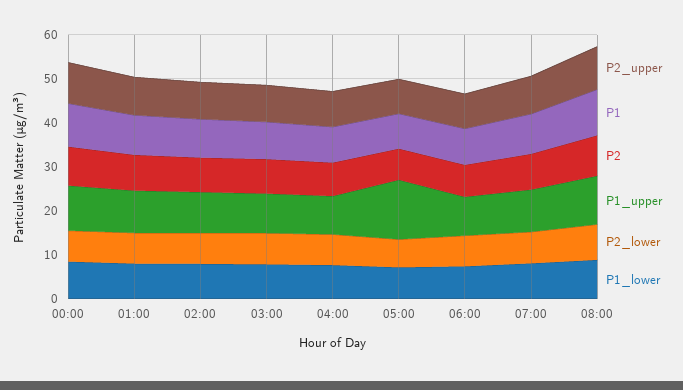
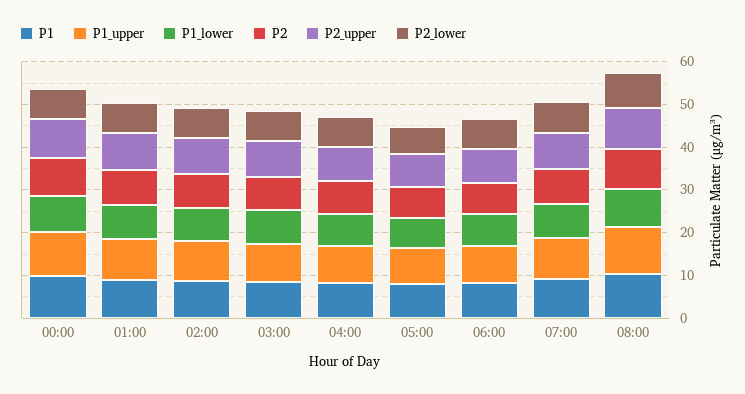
  {
    "P2_upper": {
      "00:00": 10,
      "01:00": 8,
      "02:00": 8,
      "03:00": 8,
      "04:00": 8,
      "05:00": 8,
      "06:00": 8,
      "07:00": 8,
      "08:00": 10
    },
    "P1": {
      "00:00": 10,
      "01:00": 10,
      "02:00": 8,
      "03:00": 8,
      "04:00": 8,
      "05:00": 8,
      "06:00": 8,
      "07:00": 10,
      "08:00": 10
    },
    "P2": {
      "00:00": 8,
      "01:00": 8,
      "02:00": 8,
      "03:00": 8,
      "04:00": 8,
      "05:00": 8,
      "06:00": 8,
      "07:00": 8,
      "08:00": 10
    },
    "P1_upper": {
      "00:00": 10,
      "01:00": 10,
      "02:00": 10,
      "03:00": 8,
      "04:00": 8,
-     "05:00": 14,
+     "05:00": 8,
      "06:00": 8,
      "07:00": 10,
      "08:00": 12
    },
    "P2_lower": {
      "00:00": 8,
      "01:00": 8,
      "02:00": 8,
      "03:00": 8,
      "04:00": 8,
      "05:00": 6,
      "06:00": 8,
      "07:00": 8,
      "08:00": 8
    },
    "P1_lower": {
      "00:00": 8,
      "01:00": 8,
      "02:00": 8,
      "03:00": 8,
      "04:00": 8,
      "05:00": 8,
      "06:00": 8,
      "07:00": 8,
      "08:00": 8
    }
  }

